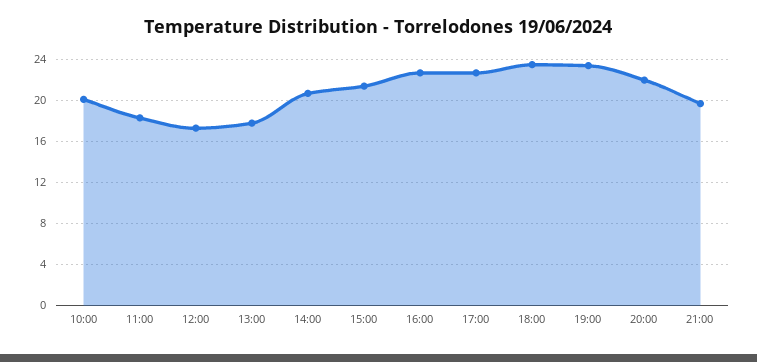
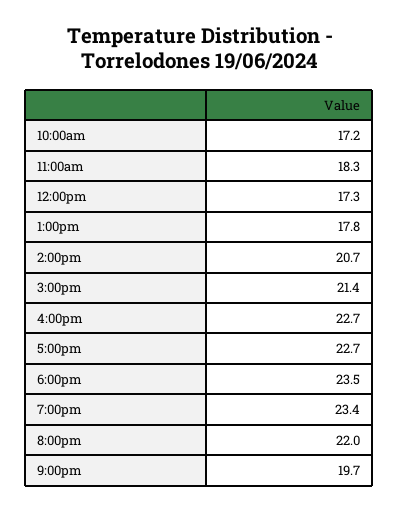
  {
-   "10:00": 20,
+   "10:00": 17.2,
    "11:00": 18.3,
    "12:00": 17.3,
    "13:00": 17.8,
    "14:00": 20.7,
    "15:00": 21.4,
    "16:00": 22.7,
    "17:00": 22.7,
    "18:00": 23.5,
    "19:00": 23.4,
    "20:00": 22,
    "21:00": 19.7
  }

